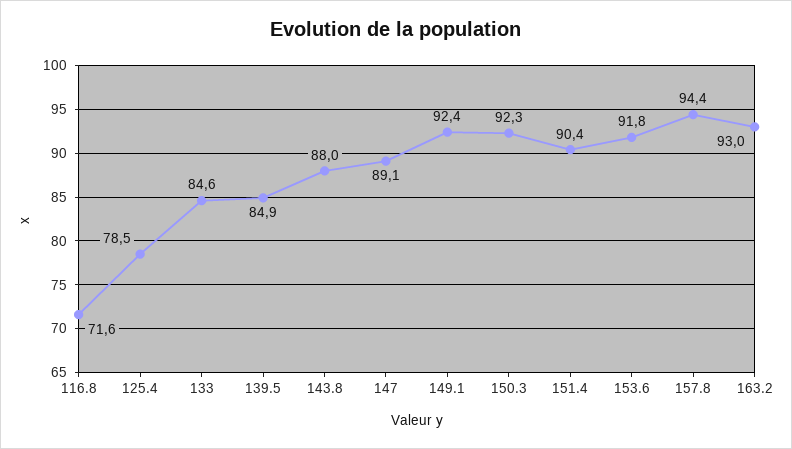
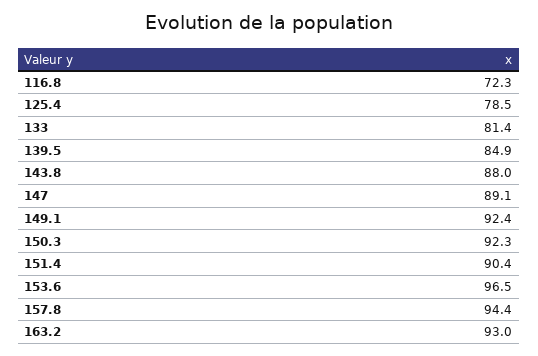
  {
-   "116.8": 71.6,
+   "116.8": 72.3,
    "125.4": 78.5,
-   "133": 84.6,
+   "133": 81.4,
    "139.5": 84.9,
    "143.8": 88,
    "147": 89.1,
    "149.1": 92.4,
    "150.3": 92.3,
    "151.4": 90.4,
-   "153.6": 91.8,
+   "153.6": 96.5,
    "157.8": 94.4,
    "163.2": 93
  }

